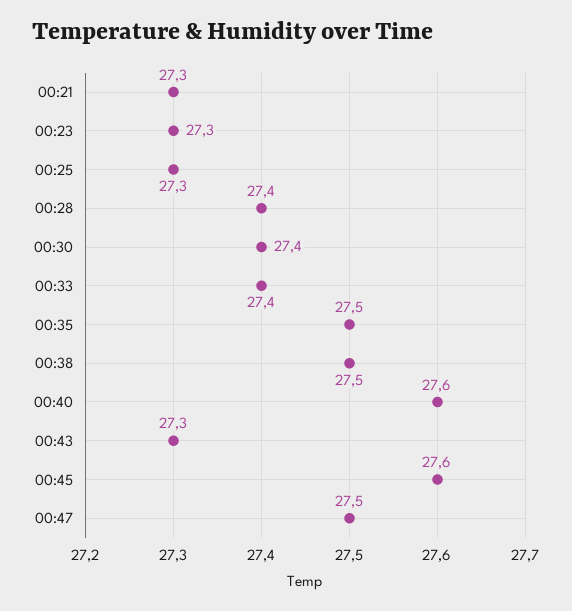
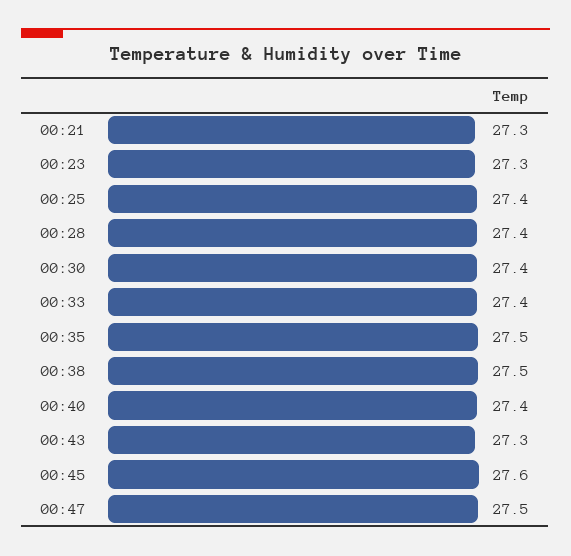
  {
    "00:21": 27.3,
    "00:23": 27.3,
-   "00:25": 27.3,
+   "00:25": 27.4,
    "00:28": 27.4,
    "00:30": 27.4,
    "00:33": 27.4,
    "00:35": 27.5,
    "00:38": 27.5,
-   "00:40": 27.6,
+   "00:40": 27.4,
    "00:43": 27.3,
    "00:45": 27.6,
    "00:47": 27.5
  }

